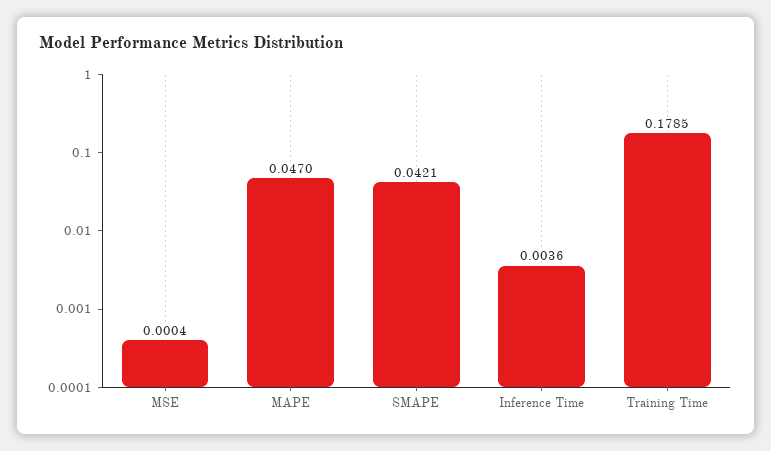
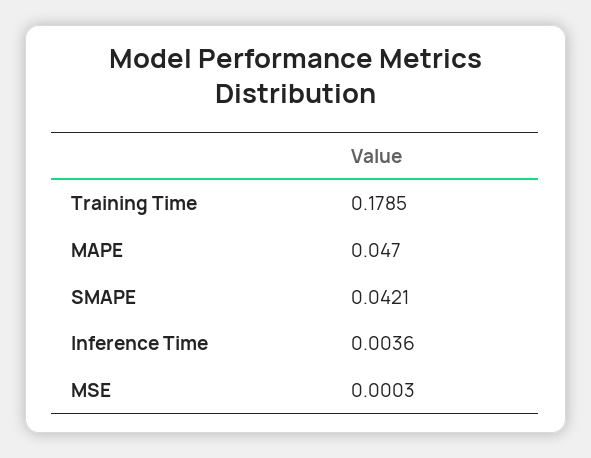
  {
-   "MSE": 0.0004,
+   "MSE": 0.0003,
    "MAPE": 0.047,
    "SMAPE": 0.0421,
    "Inference Time": 0.0036,
    "Training Time": 0.1785
  }

